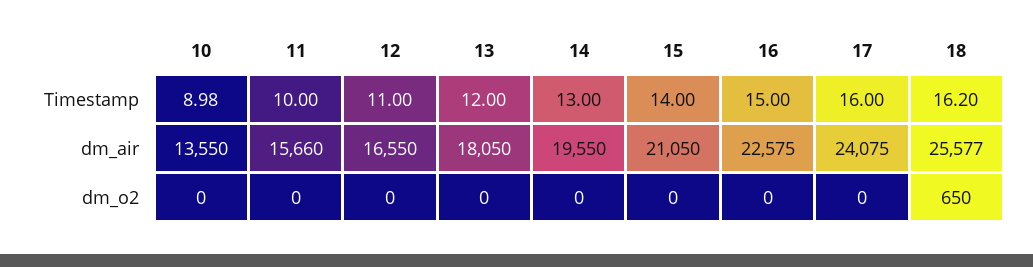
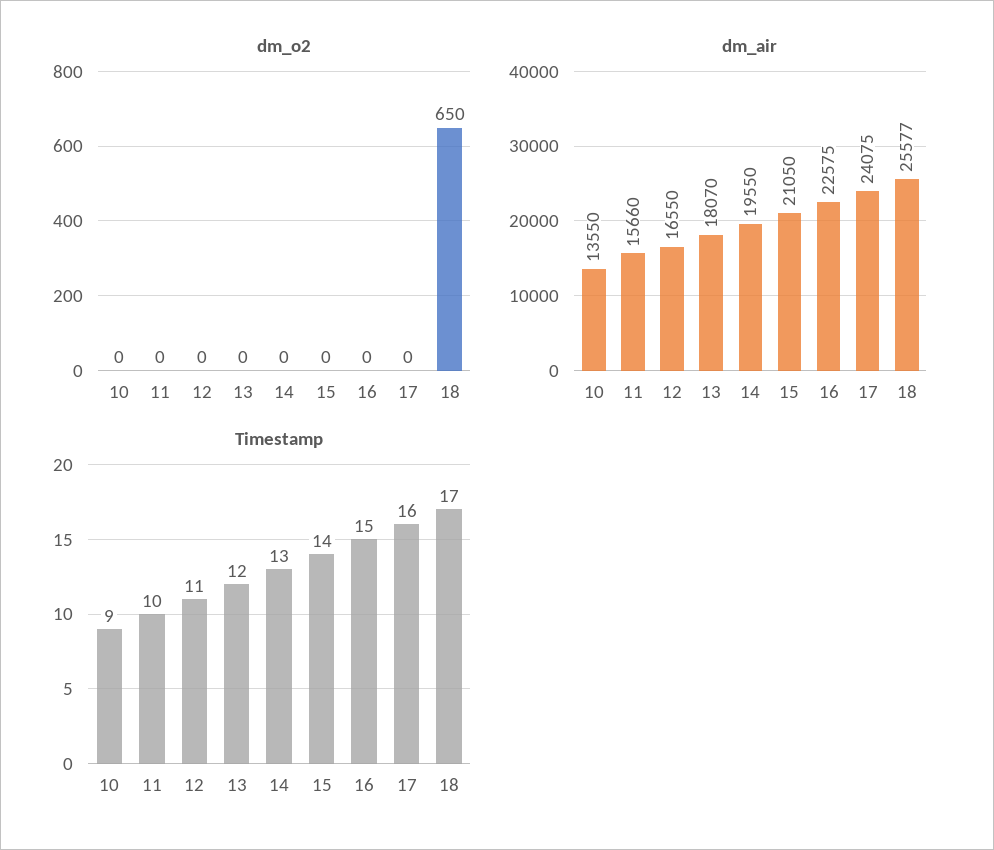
  {
    "Timestamp": {
      "10": 8.98,
      "11": 10,
      "12": 11,
      "13": 12,
      "14": 13,
      "15": 14,
      "16": 15,
      "17": 16,
-     "18": 16.2
+     "18": 17
    },
    "dm_air": {
      "10": 13550,
      "11": 15660,
      "12": 16550,
-     "13": 18050,
+     "13": 18070,
      "14": 19550,
      "15": 21050,
      "16": 22575,
      "17": 24075,
      "18": 25577
    },
    "dm_o2": {
      "10": 0,
      "11": 0,
      "12": 0,
      "13": 0,
      "14": 0,
      "15": 0,
      "16": 0,
      "17": 0,
      "18": 650
    }
  }

